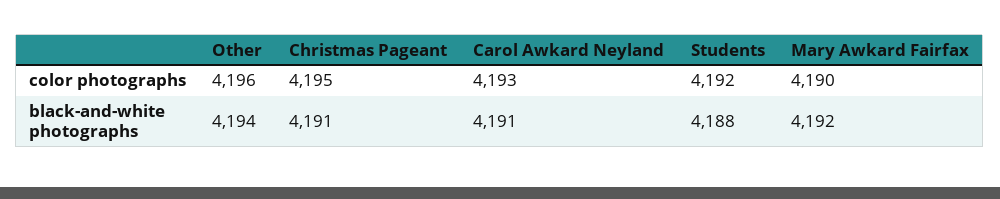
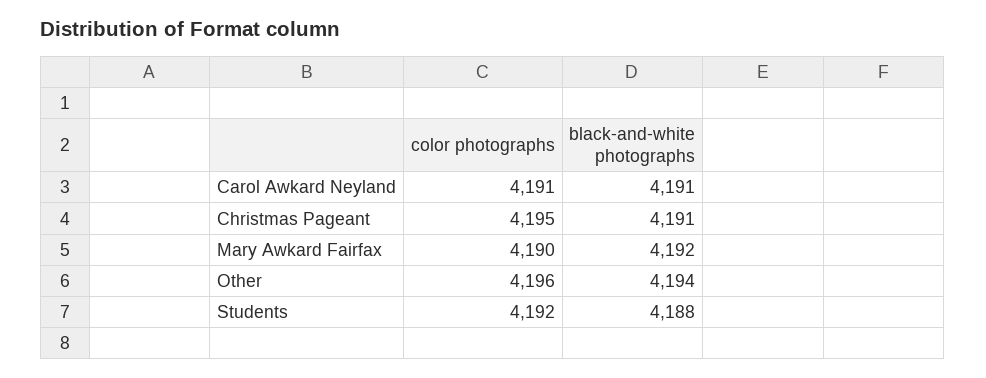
  {
    "Other": {
      "color photographs": 4196,
      "black-and-white photographs": 4194
    },
    "Christmas Pageant": {
      "color photographs": 4195,
      "black-and-white photographs": 4191
    },
    "Carol Awkard Neyland": {
-     "color photographs": 4193,
+     "color photographs": 4191,
      "black-and-white photographs": 4191
    },
    "Students": {
      "color photographs": 4192,
      "black-and-white photographs": 4188
    },
    "Mary Awkard Fairfax": {
      "color photographs": 4190,
      "black-and-white photographs": 4192
    }
  }

